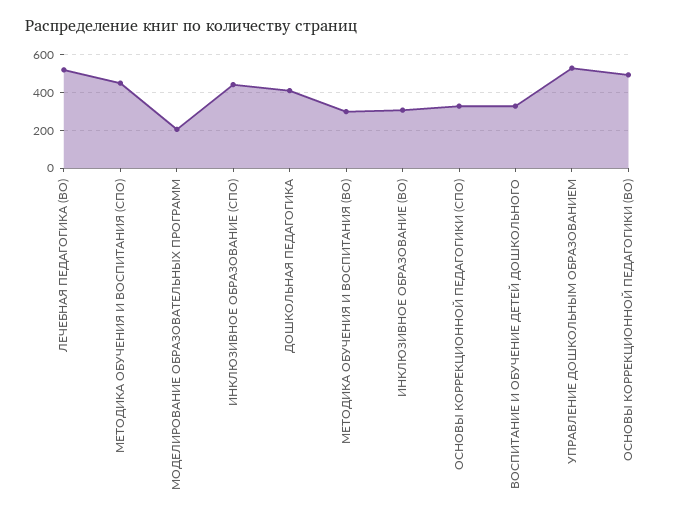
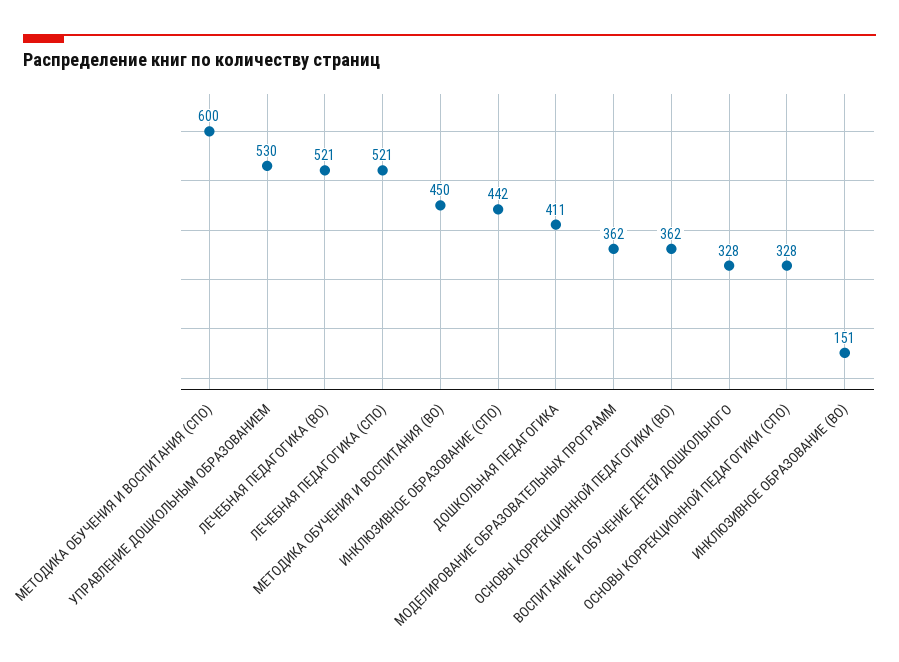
  {
    "ЛЕЧЕБНАЯ ПЕДАГОГИКА (ВО)": 521,
-   "МЕТОДИКА ОБУЧЕНИЯ И ВОСПИТАНИЯ (СПО)": 450,
+   "МЕТОДИКА ОБУЧЕНИЯ И ВОСПИТАНИЯ (СПО)": 600,
-   "МОДЕЛИРОВАНИЕ ОБРАЗОВАТЕЛЬНЫХ ПРОГРАММ": 200,
+   "МОДЕЛИРОВАНИЕ ОБРАЗОВАТЕЛЬНЫХ ПРОГРАММ": 362,
    "ИНКЛЮЗИВНОЕ ОБРАЗОВАНИЕ (СПО)": 442,
    "ДОШКОЛЬНАЯ ПЕДАГОГИКА": 411,
-   "МЕТОДИКА ОБУЧЕНИЯ И ВОСПИТАНИЯ (ВО)": 300,
+   "МЕТОДИКА ОБУЧЕНИЯ И ВОСПИТАНИЯ (ВО)": 450,
-   "ИНКЛЮЗИВНОЕ ОБРАЗОВАНИЕ (ВО)": 300,
+   "ИНКЛЮЗИВНОЕ ОБРАЗОВАНИЕ (ВО)": 151,
    "ОСНОВЫ КОРРЕКЦИОННОЙ ПЕДАГОГИКИ (СПО)": 328,
    "ВОСПИТАНИЕ И ОБУЧЕНИЕ ДЕТЕЙ ДОШКОЛЬНОГО": 328,
    "УПРАВЛЕНИЕ ДОШКОЛЬНЫМ ОБРАЗОВАНИЕМ": 530,
-   "ОСНОВЫ КОРРЕКЦИОННОЙ ПЕДАГОГИКИ (ВО)": 500
+   "ОСНОВЫ КОРРЕКЦИОННОЙ ПЕДАГОГИКИ (ВО)": 362,
+   "ЛЕЧЕБНАЯ ПЕДАГОГИКА (СПО)": 521
  }

